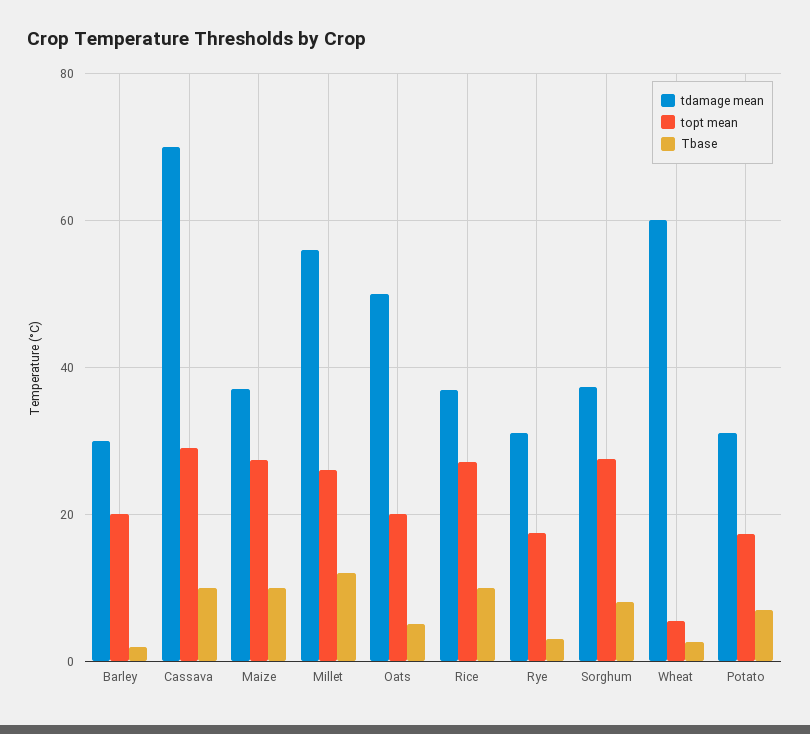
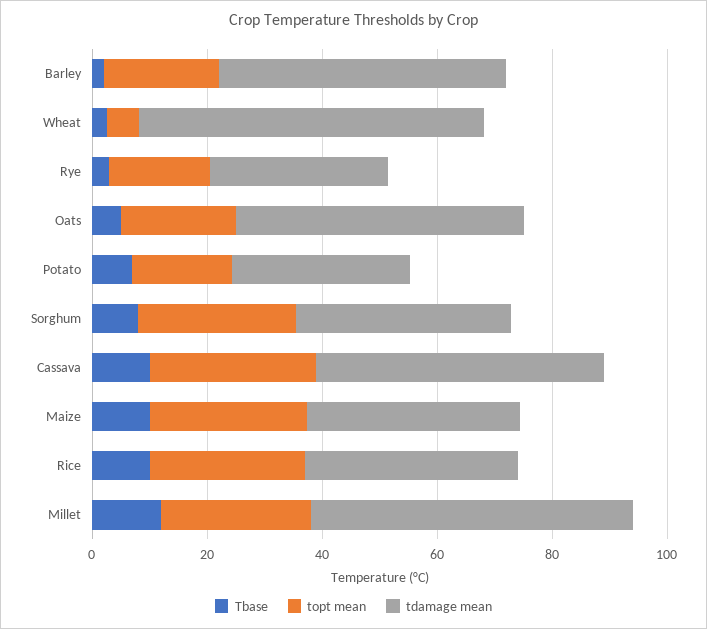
  {
    "tdamage mean": {
-     "Barley": 30,
+     "Barley": 50,
-     "Cassava": 70,
+     "Cassava": 50,
      "Maize": 38,
      "Millet": 56,
      "Oats": 50,
      "Rice": 36,
      "Rye": 32,
      "Sorghum": 38,
      "Wheat": 60,
      "Potato": 32
    },
    "topt mean": {
      "Barley": 20,
      "Cassava": 30,
      "Maize": 28,
      "Millet": 26,
      "Oats": 20,
      "Rice": 28,
      "Rye": 18,
      "Sorghum": 28,
      "Wheat": 6,
      "Potato": 18
    },
    "Tbase": {
      "Barley": 2,
      "Cassava": 10,
      "Maize": 10,
      "Millet": 12,
      "Oats": 6,
      "Rice": 10,
      "Rye": 4,
      "Sorghum": 8,
      "Wheat": 2,
      "Potato": 8
    }
  }

